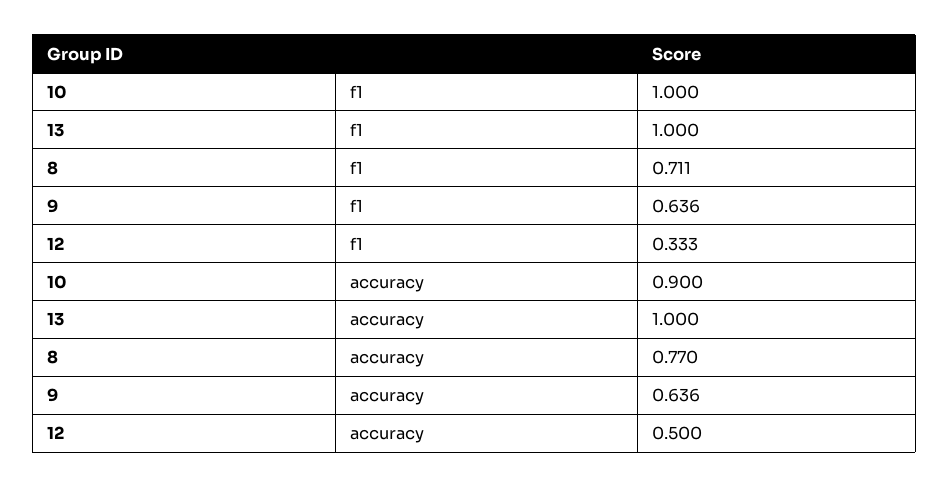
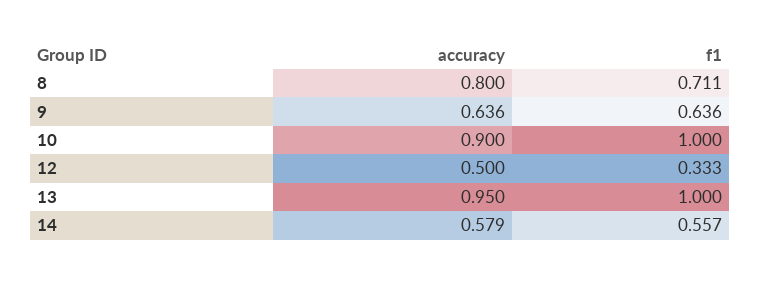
  {
    "10": {
      "f1": 1,
      "accuracy": 0.9
    },
    "13": {
      "f1": 1,
-     "accuracy": 1
+     "accuracy": 0.95
    },
    "8": {
      "f1": 0.711,
-     "accuracy": 0.77
+     "accuracy": 0.8
    },
    "9": {
      "f1": 0.636,
      "accuracy": 0.636
    },
    "12": {
      "f1": 0.333,
      "accuracy": 0.5
-   }
+   },
+   "14": {
+     "accuracy": 0.579,
+     "f1": 0.557
+   }
  }

